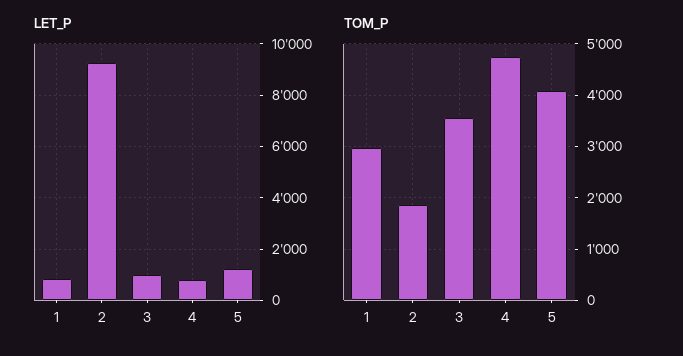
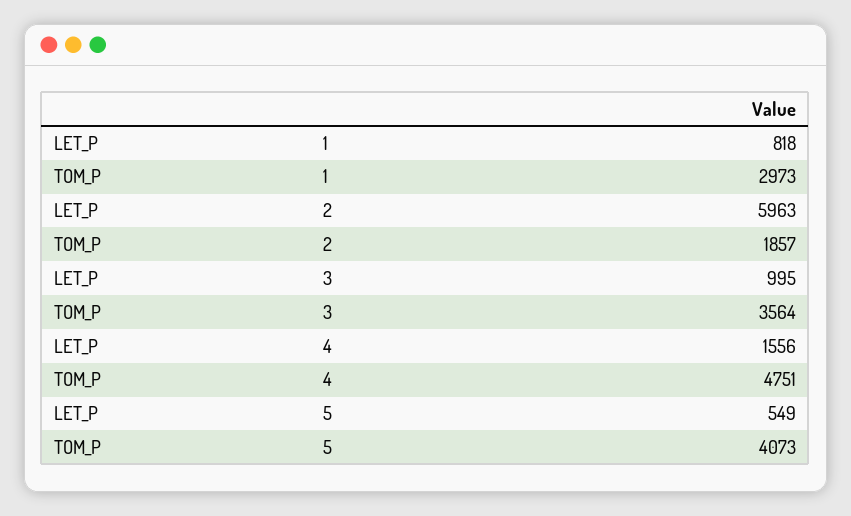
  {
    "LET_P": {
      "1": 818,
-     "2": 9250,
+     "2": 5963,
      "3": 995,
-     "4": 750,
+     "4": 1556,
-     "5": 1250
+     "5": 549
    },
    "TOM_P": {
      "1": 2973,
      "2": 1857,
      "3": 3564,
      "4": 4751,
      "5": 4073
    }
  }

